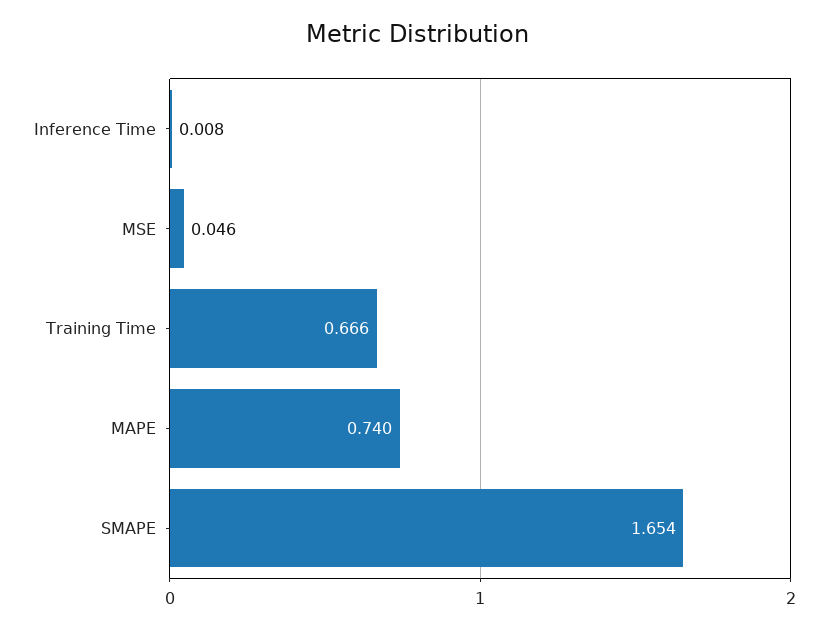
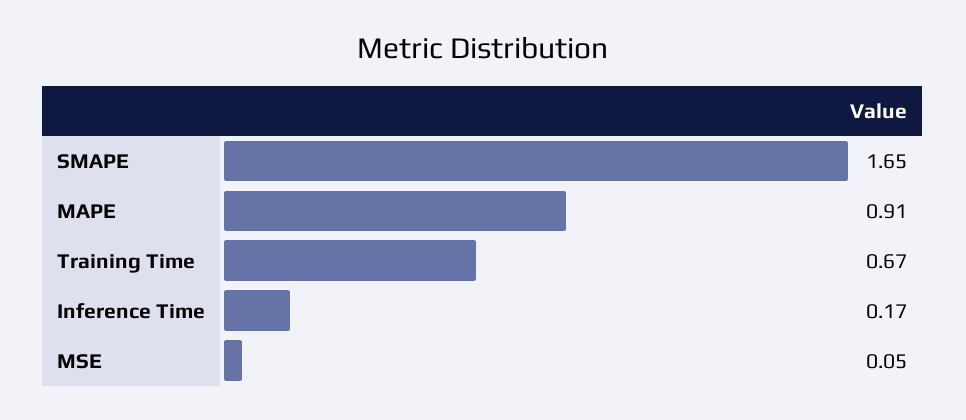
  {
-   "Inference Time": 0.008,
+   "Inference Time": 0.17,
    "MSE": 0.046,
    "Training Time": 0.666,
-   "MAPE": 0.74,
+   "MAPE": 0.91,
    "SMAPE": 1.654
  }

